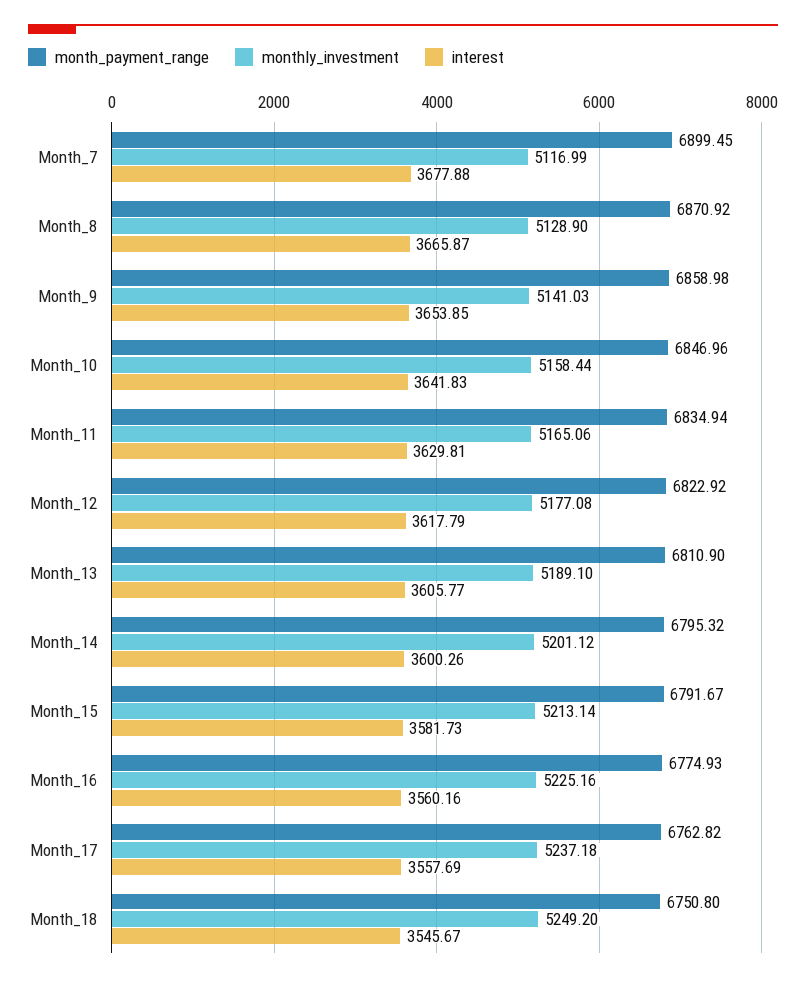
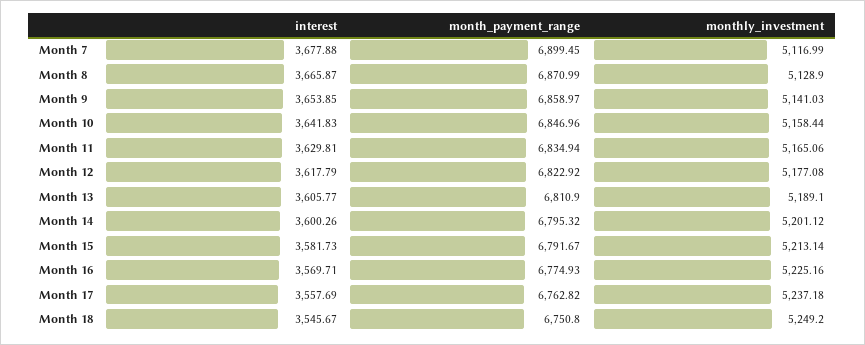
  {
    "month_payment_range": {
      "Month_7": 6899.45,
-     "Month_8": 6870.92,
+     "Month_8": 6870.99,
-     "Month_9": 6858.98,
+     "Month_9": 6858.97,
      "Month_10": 6846.96,
      "Month_11": 6834.94,
      "Month_12": 6822.92,
      "Month_13": 6810.9,
      "Month_14": 6795.32,
      "Month_15": 6791.67,
      "Month_16": 6774.93,
      "Month_17": 6762.82,
      "Month_18": 6750.8
    },
    "monthly_investment": {
      "Month_7": 5116.99,
      "Month_8": 5128.9,
      "Month_9": 5141.03,
      "Month_10": 5158.44,
      "Month_11": 5165.06,
      "Month_12": 5177.08,
      "Month_13": 5189.1,
      "Month_14": 5201.12,
      "Month_15": 5213.14,
      "Month_16": 5225.16,
      "Month_17": 5237.18,
      "Month_18": 5249.2
    },
    "interest": {
      "Month_7": 3677.88,
      "Month_8": 3665.87,
      "Month_9": 3653.85,
      "Month_10": 3641.83,
      "Month_11": 3629.81,
      "Month_12": 3617.79,
      "Month_13": 3605.77,
      "Month_14": 3600.26,
      "Month_15": 3581.73,
-     "Month_16": 3560.16,
+     "Month_16": 3569.71,
      "Month_17": 3557.69,
      "Month_18": 3545.67
    }
  }

